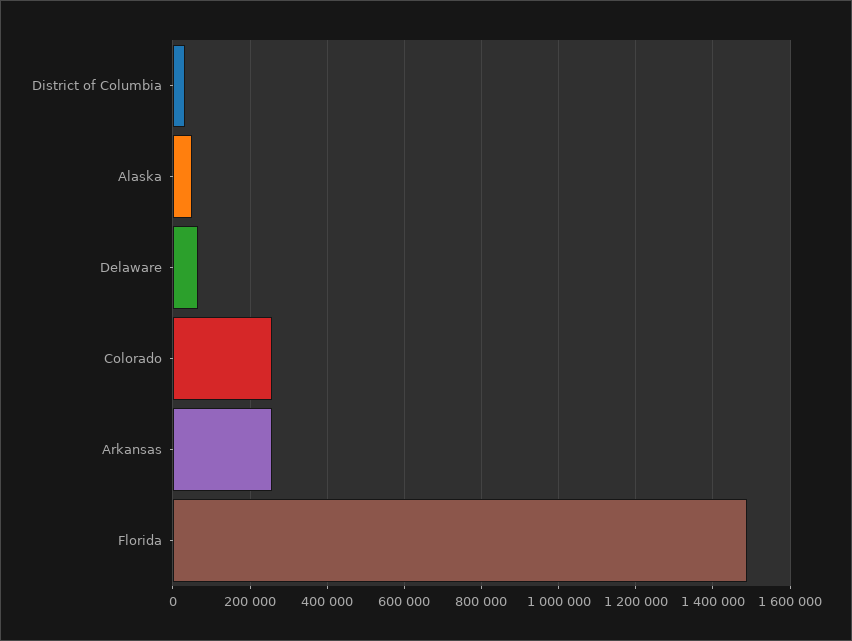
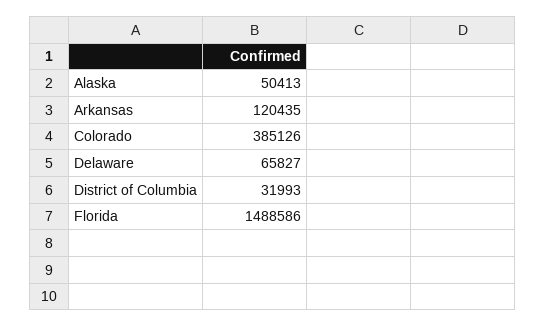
  {
    "District of Columbia": 31993,
    "Alaska": 50413,
    "Delaware": 65827,
-   "Colorado": 260000,
+   "Colorado": 385126,
-   "Arkansas": 260000,
+   "Arkansas": 120435,
    "Florida": 1488586
  }

